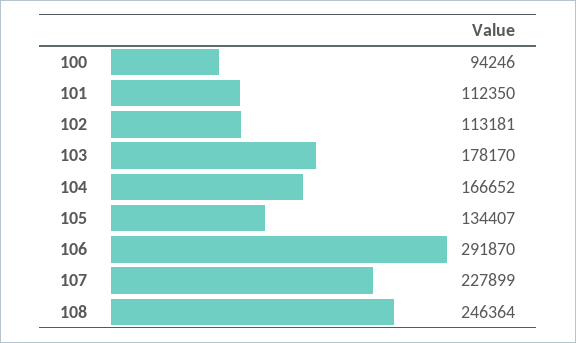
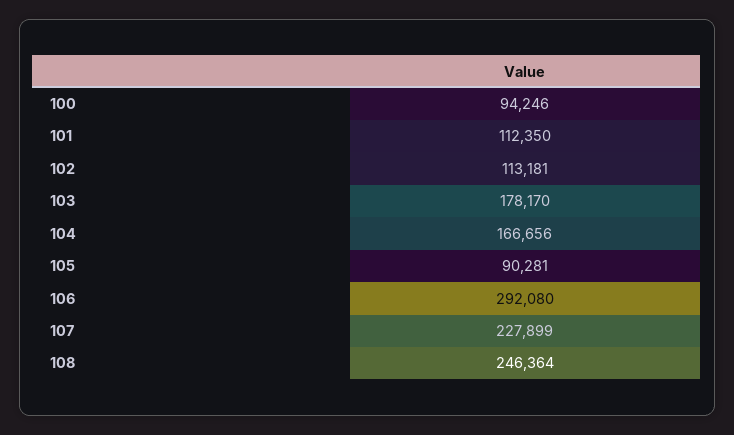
  {
    "100": 94246,
    "101": 112350,
    "102": 113181,
    "103": 178170,
-   "104": 166652,
+   "104": 166656,
-   "105": 134407,
+   "105": 90281,
-   "106": 291870,
+   "106": 292080,
    "107": 227899,
    "108": 246364
  }

